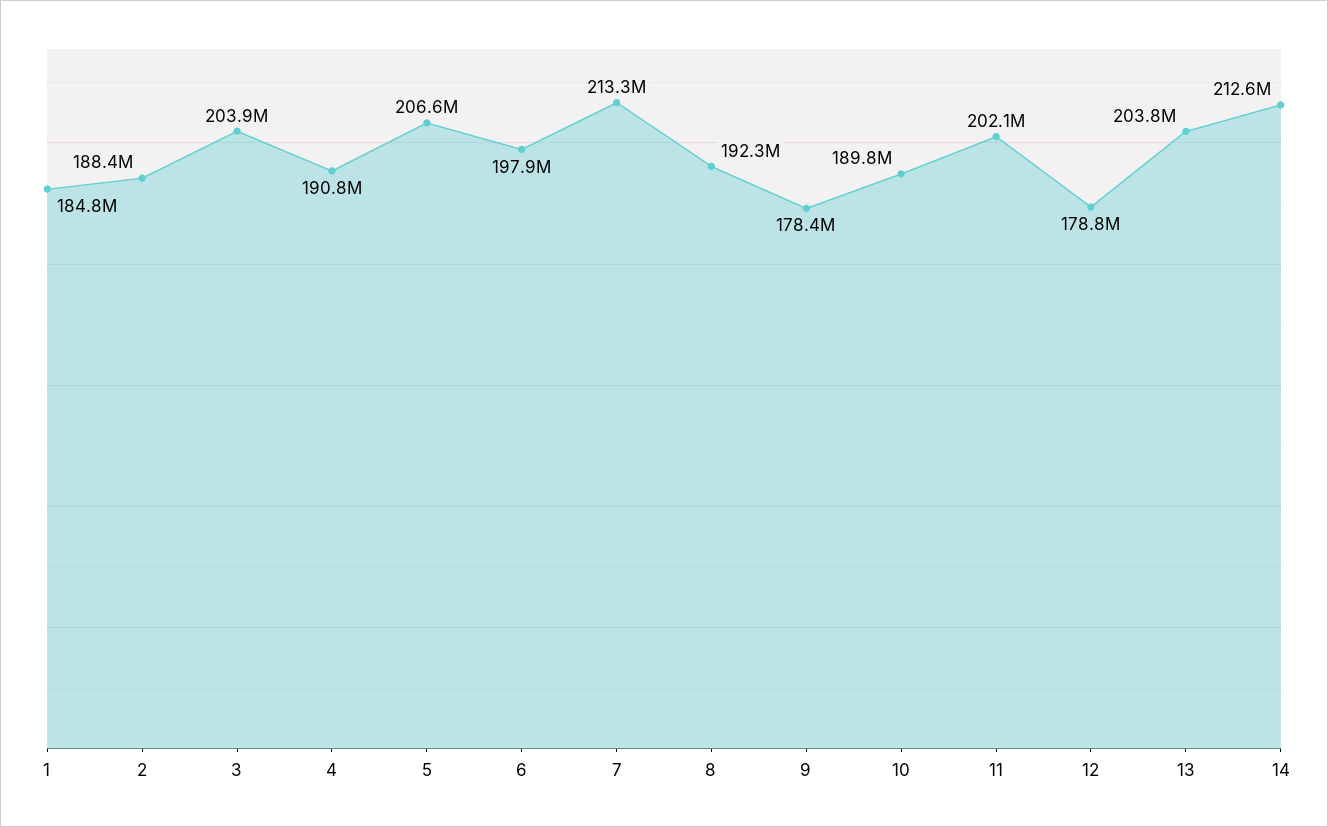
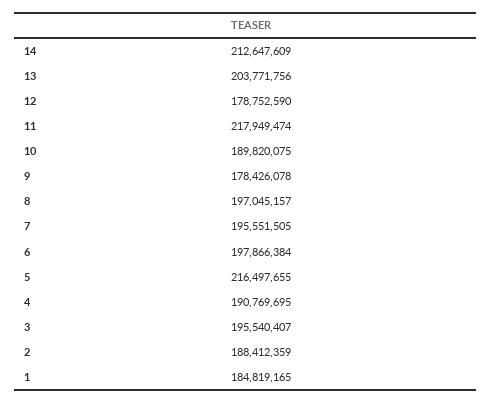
  {
    "1": 184819165,
    "2": 188412359,
-   "3": 203900000,
+   "3": 195540407,
    "4": 190769695,
-   "5": 206600000,
+   "5": 216497655,
    "6": 197866384,
-   "7": 213300000,
+   "7": 195551505,
-   "8": 192300000,
+   "8": 197045157,
    "9": 178426078,
    "10": 189820075,
-   "11": 202100000,
+   "11": 217949474,
    "12": 178752590,
    "13": 203771756,
    "14": 212647609
  }

